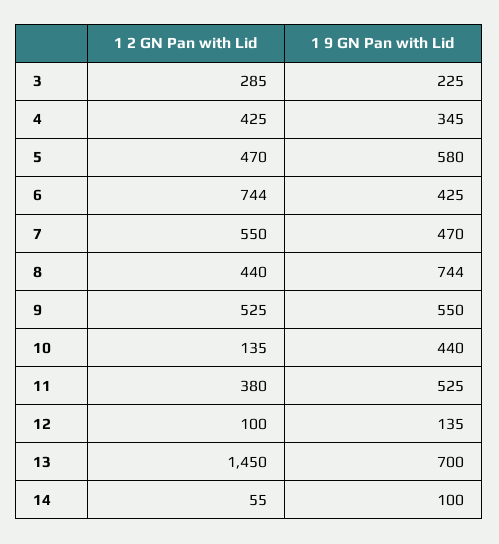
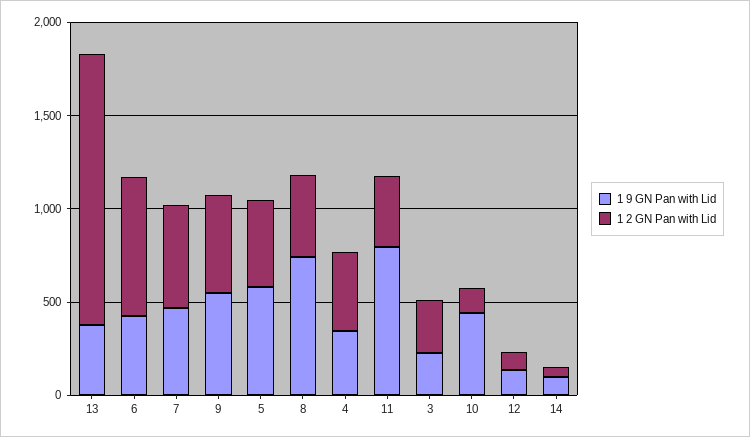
  {
    "1 2 GN Pan with Lid": {
      "3": 285,
      "4": 425,
      "5": 470,
      "6": 744,
      "7": 550,
      "8": 440,
      "9": 525,
      "10": 135,
      "11": 380,
      "12": 100,
      "13": 1450,
      "14": 55
    },
    "1 9 GN Pan with Lid": {
      "3": 225,
      "4": 345,
      "5": 580,
      "6": 425,
      "7": 470,
      "8": 744,
      "9": 550,
      "10": 440,
-     "11": 525,
+     "11": 800,
      "12": 135,
-     "13": 700,
+     "13": 400,
      "14": 100
    }
  }

